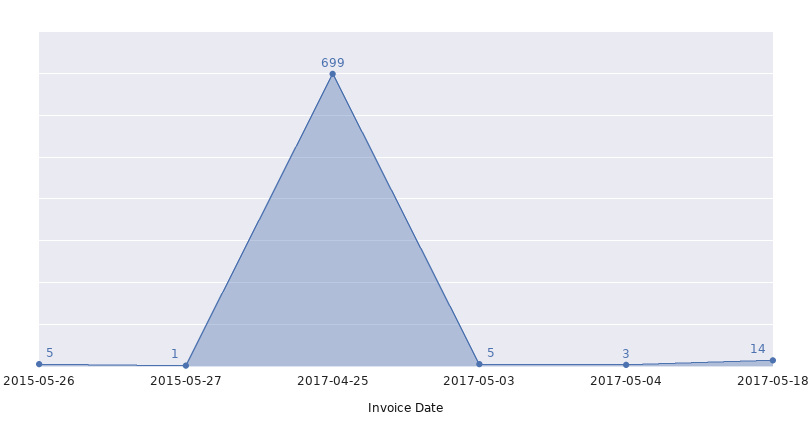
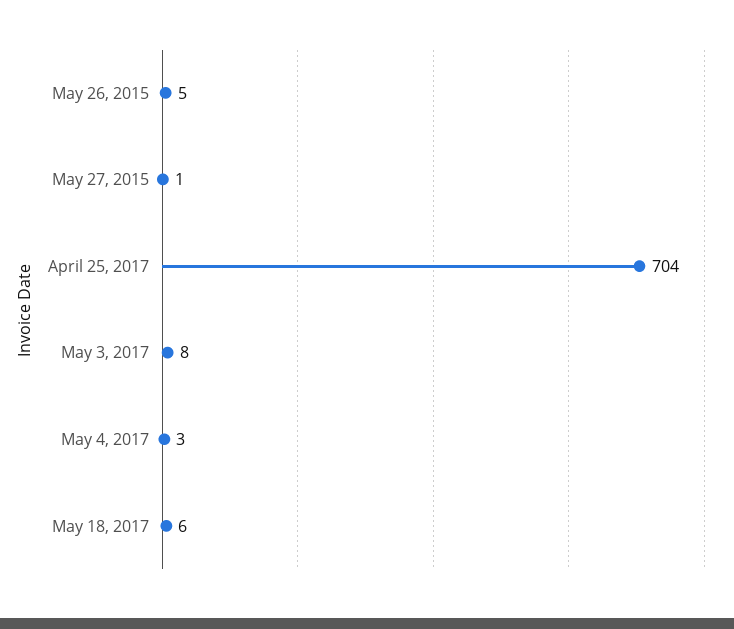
  {
    "2015-05-26": 5,
    "2015-05-27": 1,
-   "2017-04-25": 699,
+   "2017-04-25": 704,
-   "2017-05-03": 5,
+   "2017-05-03": 8,
    "2017-05-04": 3,
-   "2017-05-18": 14
+   "2017-05-18": 6
  }

